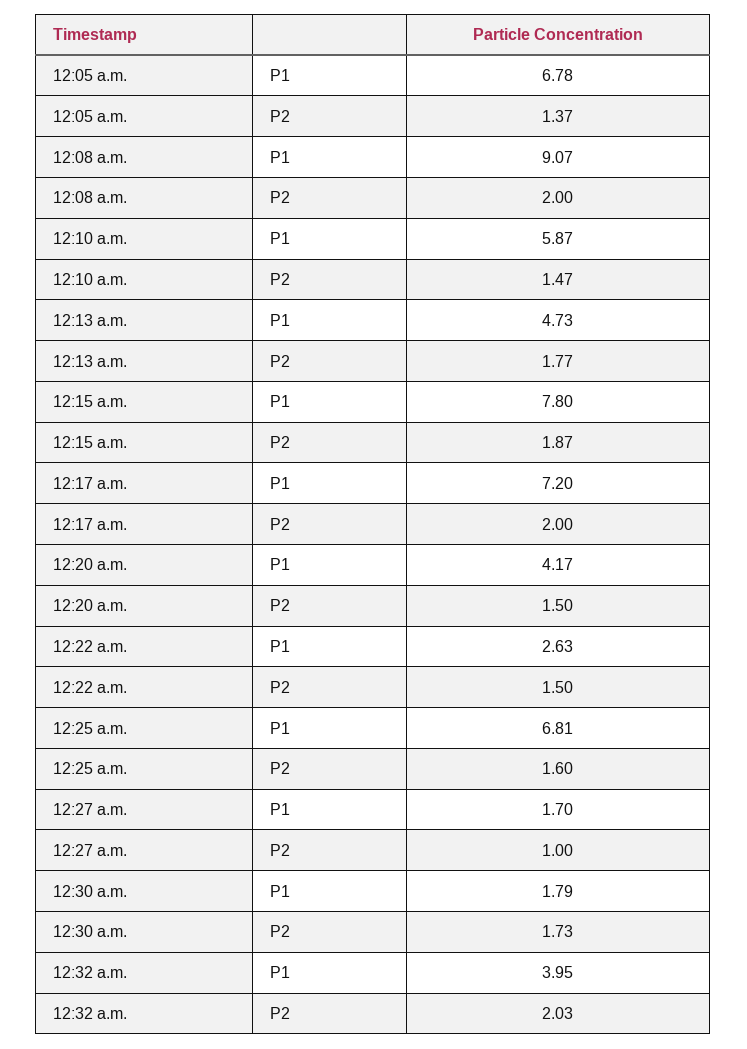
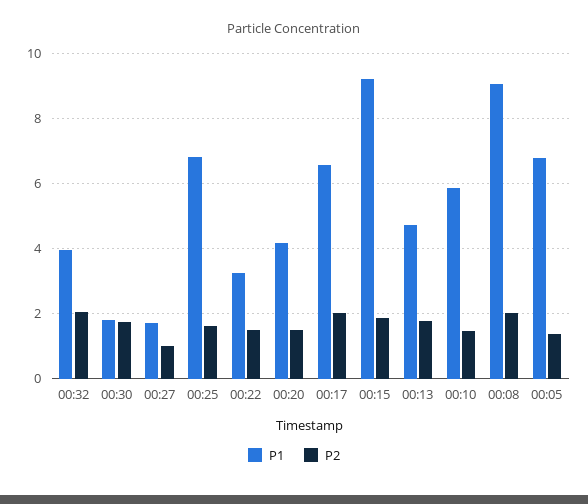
  {
    "P1": {
      "12:05 a.m.": 6.78,
      "12:08 a.m.": 9.07,
      "12:10 a.m.": 5.87,
      "12:13 a.m.": 4.73,
-     "12:15 a.m.": 7.8,
+     "12:15 a.m.": 9.2,
-     "12:17 a.m.": 7.2,
+     "12:17 a.m.": 6.6,
      "12:20 a.m.": 4.17,
-     "12:22 a.m.": 2.63,
+     "12:22 a.m.": 3.2,
      "12:25 a.m.": 6.81,
      "12:27 a.m.": 1.7,
      "12:30 a.m.": 1.79,
      "12:32 a.m.": 3.95
    },
    "P2": {
      "12:05 a.m.": 1.37,
      "12:08 a.m.": 2,
      "12:10 a.m.": 1.47,
      "12:13 a.m.": 1.77,
      "12:15 a.m.": 1.87,
      "12:17 a.m.": 2,
      "12:20 a.m.": 1.5,
      "12:22 a.m.": 1.5,
      "12:25 a.m.": 1.6,
      "12:27 a.m.": 1,
      "12:30 a.m.": 1.73,
      "12:32 a.m.": 2.03
    }
  }

